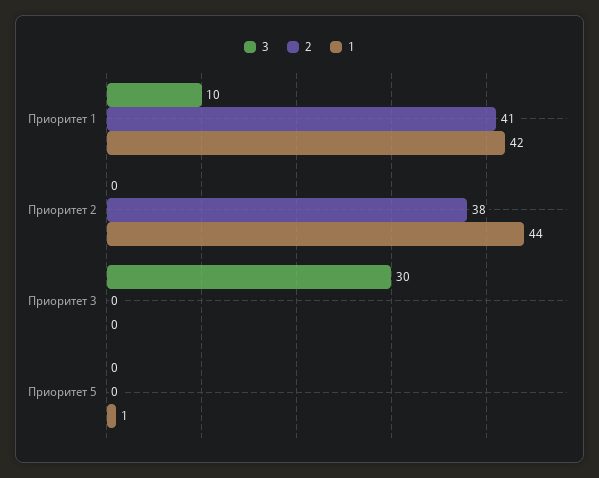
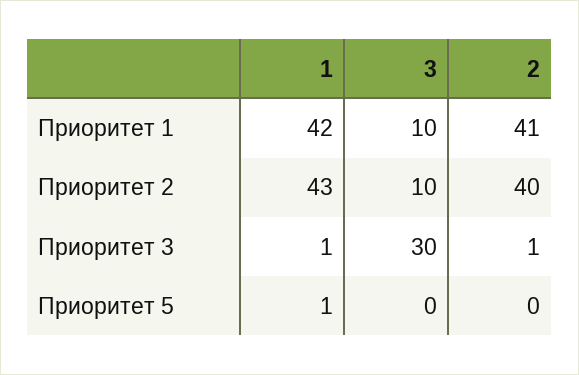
  {
    "3": {
      "Приоритет 1": 10,
-     "Приоритет 2": 0,
+     "Приоритет 2": 10,
      "Приоритет 3": 30,
      "Приоритет 5": 0
    },
    "2": {
      "Приоритет 1": 41,
-     "Приоритет 2": 38,
+     "Приоритет 2": 40,
-     "Приоритет 3": 0,
+     "Приоритет 3": 1,
      "Приоритет 5": 0
    },
    "1": {
      "Приоритет 1": 42,
-     "Приоритет 2": 44,
+     "Приоритет 2": 43,
-     "Приоритет 3": 0,
+     "Приоритет 3": 1,
      "Приоритет 5": 1
    }
  }

